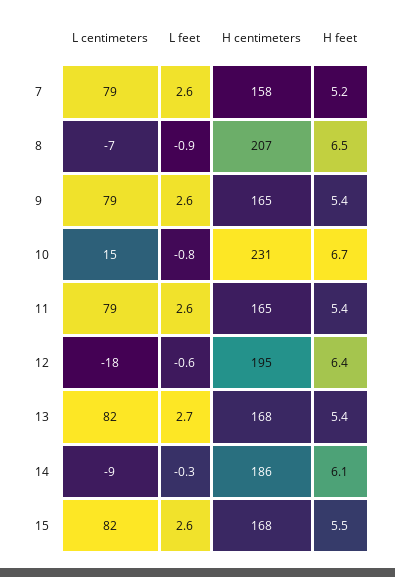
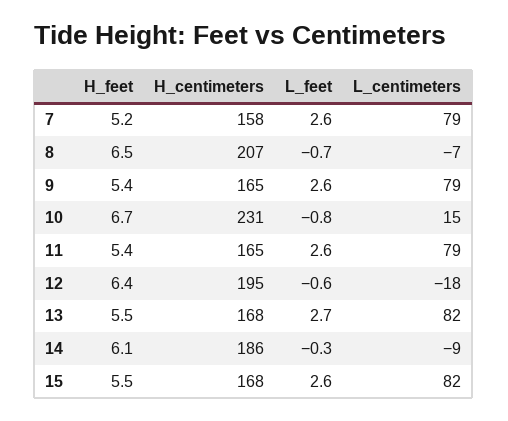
  {
    "L centimeters": {
      "7": 79,
      "8": -7,
      "9": 79,
      "10": 15,
      "11": 79,
      "12": -18,
      "13": 82,
      "14": -9,
      "15": 82
    },
    "L feet": {
      "7": 2.6,
-     "8": -0.9,
+     "8": -0.7,
      "9": 2.6,
      "10": -0.8,
      "11": 2.6,
      "12": -0.6,
      "13": 2.7,
      "14": -0.3,
      "15": 2.6
    },
    "H centimeters": {
      "7": 158,
      "8": 207,
      "9": 165,
      "10": 231,
      "11": 165,
      "12": 195,
      "13": 168,
      "14": 186,
      "15": 168
    },
    "H feet": {
      "7": 5.2,
      "8": 6.5,
      "9": 5.4,
      "10": 6.7,
      "11": 5.4,
      "12": 6.4,
-     "13": 5.4,
+     "13": 5.5,
      "14": 6.1,
      "15": 5.5
    }
  }

